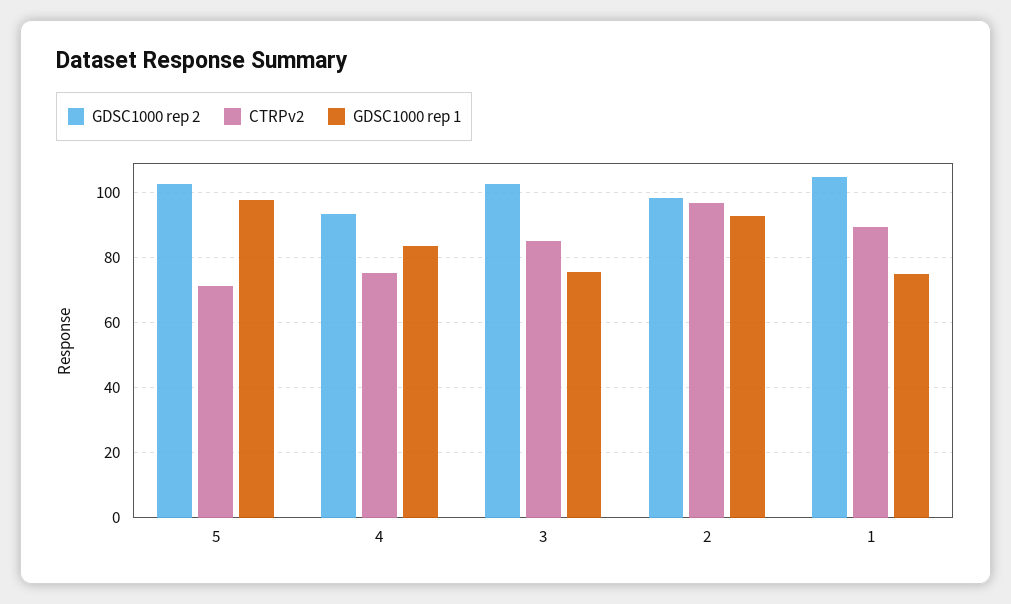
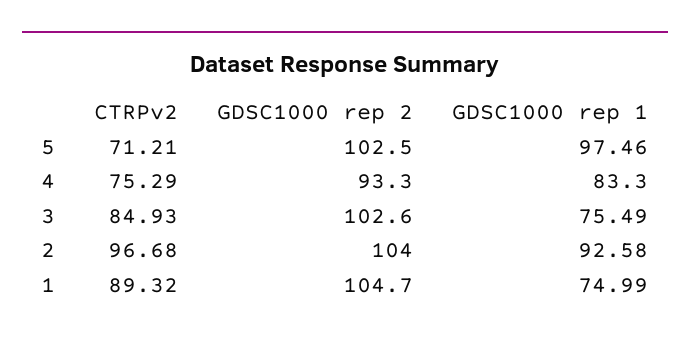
  {
    "GDSC1000 rep 2": {
      "5": 102.5,
      "4": 93.3,
      "3": 102.6,
-     "2": 98,
+     "2": 104,
      "1": 104.7
    },
    "CTRPv2": {
      "5": 71.21,
      "4": 75.29,
      "3": 84.93,
      "2": 96.68,
      "1": 89.32
    },
    "GDSC1000 rep 1": {
      "5": 97.46,
      "4": 83.3,
      "3": 75.49,
      "2": 92.58,
      "1": 74.99
    }
  }

